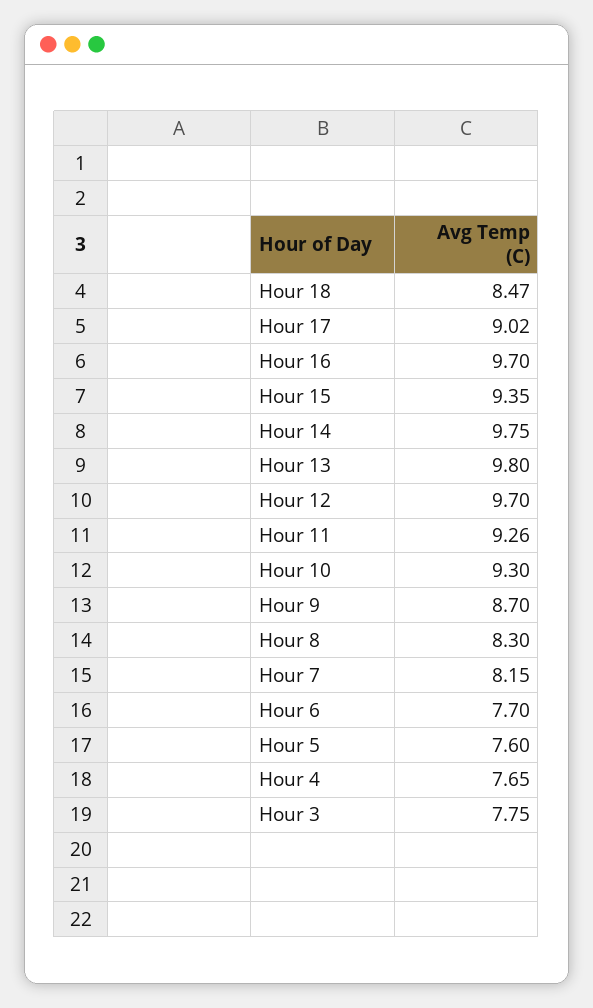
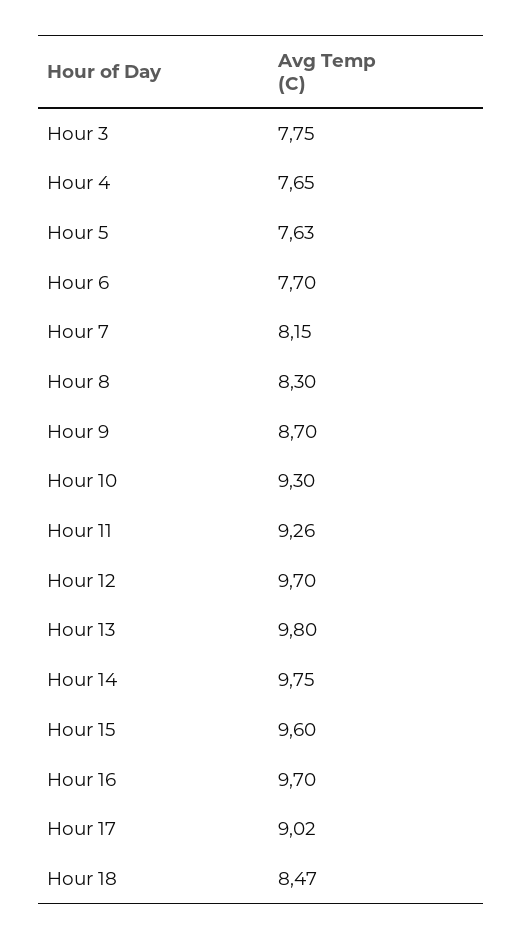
  {
    "Hour 18": 8.47,
    "Hour 17": 9.02,
    "Hour 16": 9.7,
-   "Hour 15": 9.35,
+   "Hour 15": 9.6,
    "Hour 14": 9.75,
    "Hour 13": 9.8,
    "Hour 12": 9.7,
    "Hour 11": 9.26,
    "Hour 10": 9.3,
    "Hour 9": 8.7,
    "Hour 8": 8.3,
    "Hour 7": 8.15,
    "Hour 6": 7.7,
-   "Hour 5": 7.6,
+   "Hour 5": 7.63,
    "Hour 4": 7.65,
    "Hour 3": 7.75
  }

